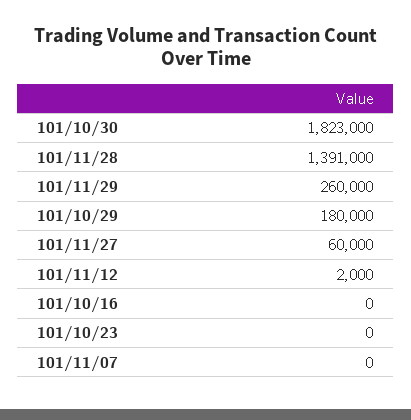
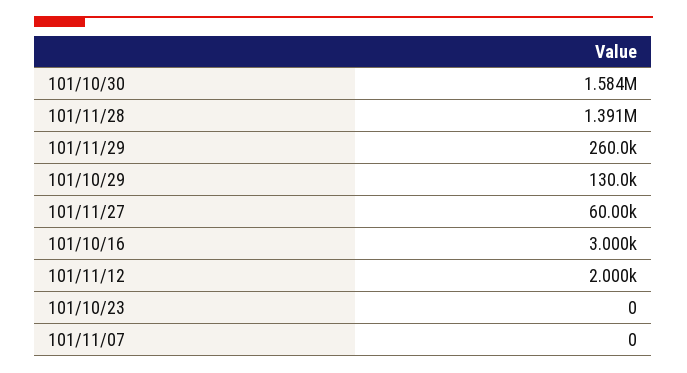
  {
-   "101/10/30": 1823000,
+   "101/10/30": 1584000,
    "101/11/28": 1391000,
    "101/11/29": 260000,
-   "101/10/29": 180000,
+   "101/10/29": 130000,
    "101/11/27": 60000,
    "101/11/12": 2000,
-   "101/10/16": 0,
+   "101/10/16": 3000,
    "101/10/23": 0,
    "101/11/07": 0
  }

